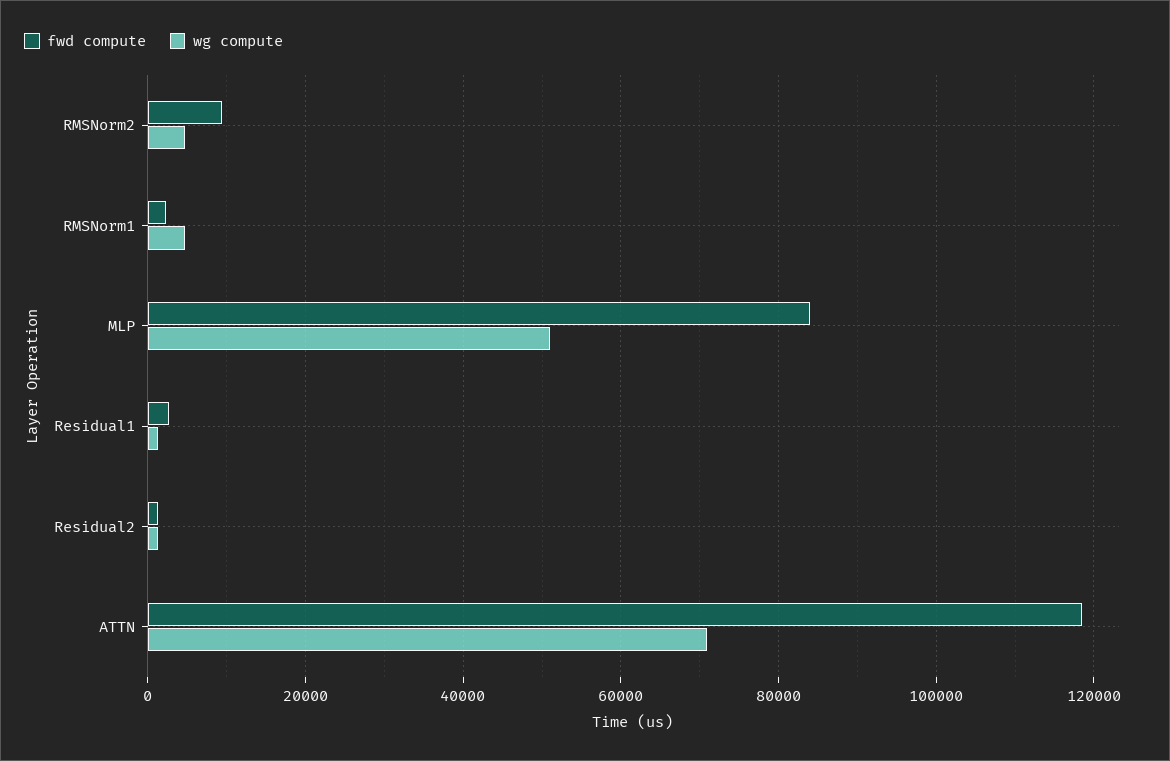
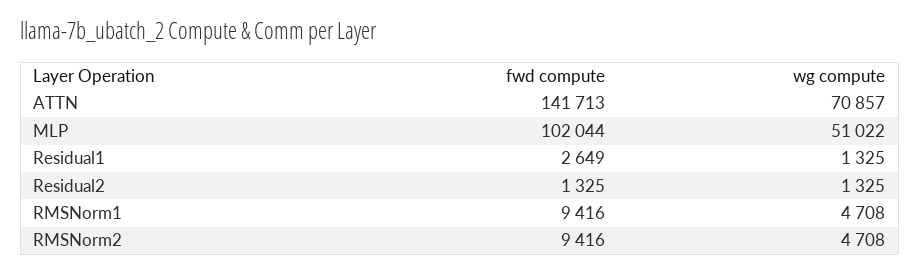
  {
    "fwd compute": {
      "RMSNorm2": 9416,
-     "RMSNorm1": 2000,
+     "RMSNorm1": 9416,
-     "MLP": 84000,
+     "MLP": 102044,
      "Residual1": 2649,
      "Residual2": 1325,
-     "ATTN": 118000
+     "ATTN": 141713
    },
    "wg compute": {
      "RMSNorm2": 4708,
      "RMSNorm1": 4708,
      "MLP": 51022,
      "Residual1": 1325,
      "Residual2": 1325,
      "ATTN": 70857
    }
  }

